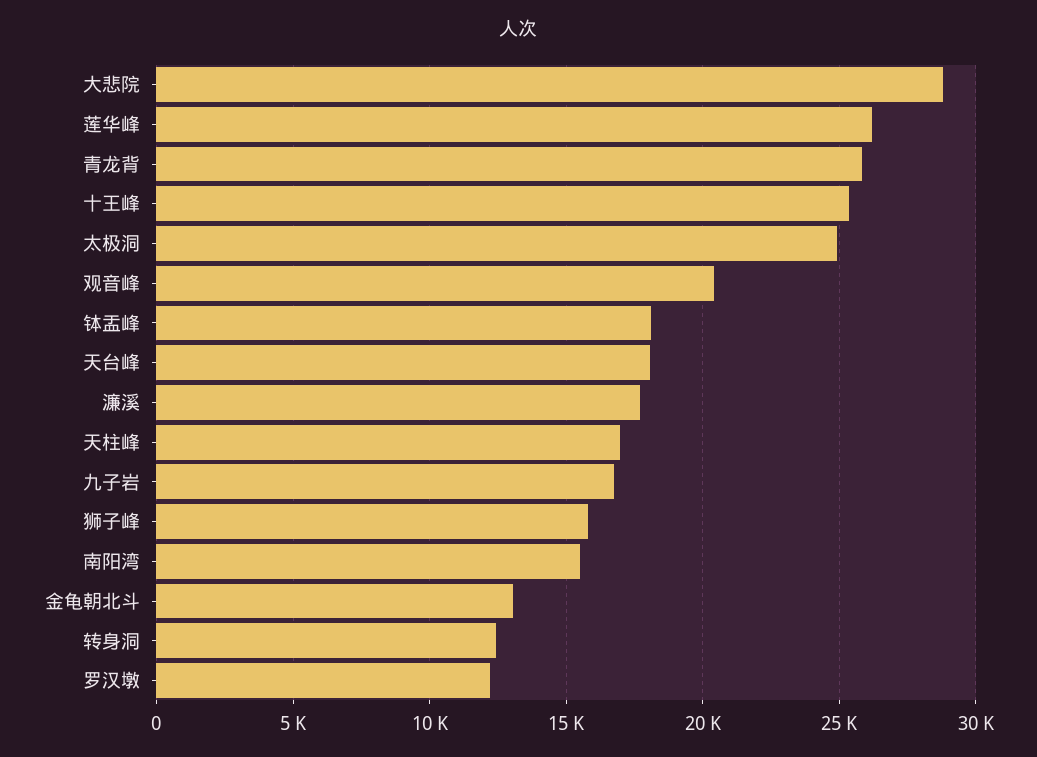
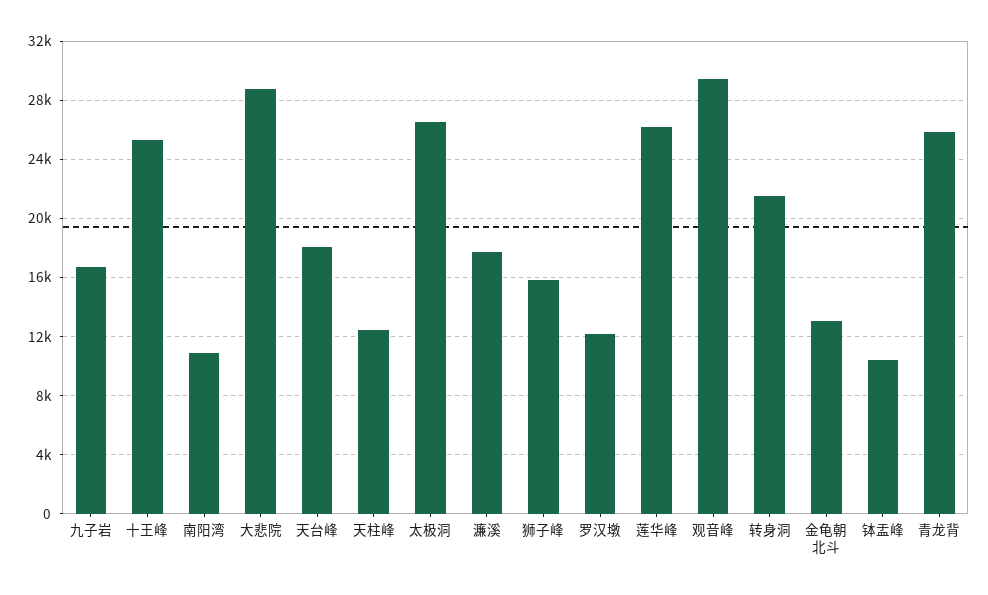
  {
    "大悲院": 29000,
    "莲华峰": 26000,
    "青龙背": 26000,
    "十王峰": 25500,
-   "太极洞": 25000,
+   "太极洞": 26500,
-   "观音峰": 20500,
+   "观音峰": 29500,
-   "钵盂峰": 18000,
+   "钵盂峰": 10500,
    "天台峰": 18000,
    "濂溪": 17500,
-   "天柱峰": 17000,
+   "天柱峰": 12500,
    "九子岩": 16500,
    "狮子峰": 16000,
-   "南阳湾": 15500,
+   "南阳湾": 11000,
    "金龟朝北斗": 13000,
-   "转身洞": 12500,
+   "转身洞": 21500,
    "罗汉墩": 12000
  }

